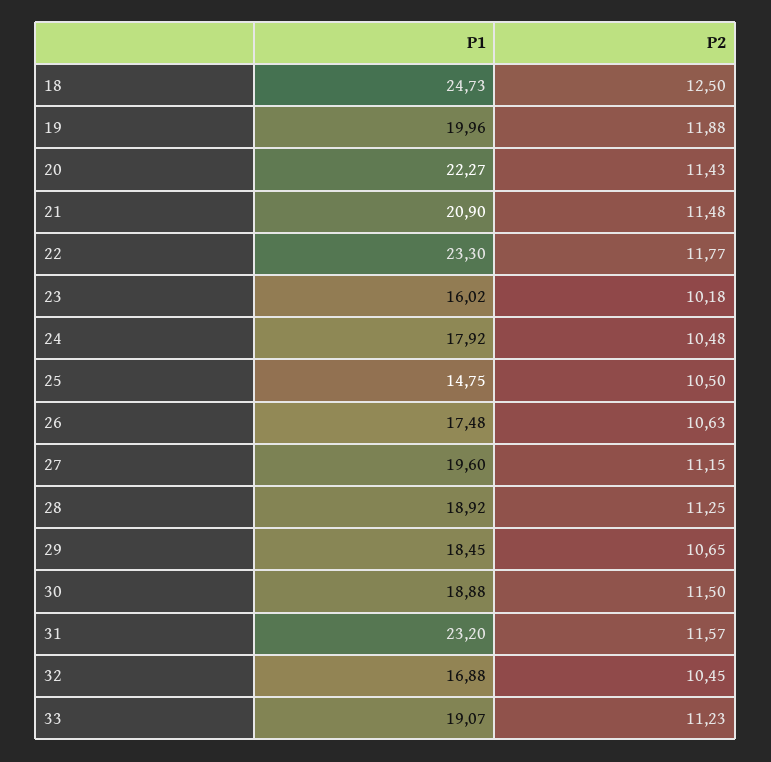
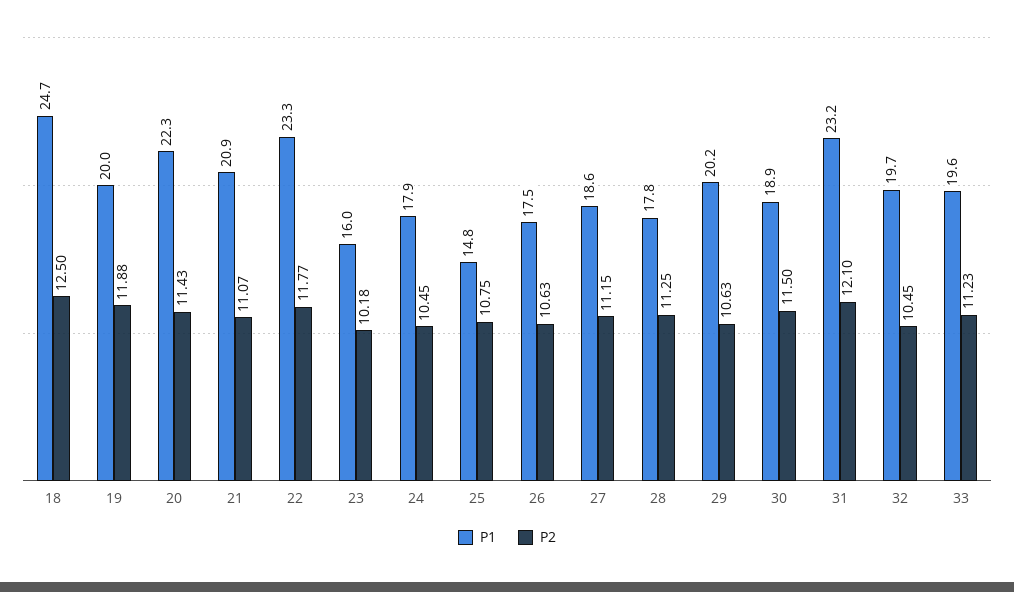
  {
    "P1": {
      "18": 24.73,
      "19": 19.96,
      "20": 22.27,
      "21": 20.9,
      "22": 23.3,
      "23": 16.02,
      "24": 17.92,
      "25": 14.75,
      "26": 17.48,
-     "27": 19.6,
+     "27": 18.6,
-     "28": 18.92,
+     "28": 17.8,
-     "29": 18.45,
+     "29": 20.2,
      "30": 18.88,
      "31": 23.2,
-     "32": 16.88,
+     "32": 19.7,
-     "33": 19.07
+     "33": 19.6
    },
    "P2": {
      "18": 12.5,
      "19": 11.88,
      "20": 11.43,
-     "21": 11.48,
+     "21": 11.07,
      "22": 11.77,
      "23": 10.18,
-     "24": 10.48,
+     "24": 10.45,
-     "25": 10.5,
+     "25": 10.75,
      "26": 10.63,
      "27": 11.15,
      "28": 11.25,
-     "29": 10.65,
+     "29": 10.63,
      "30": 11.5,
-     "31": 11.57,
+     "31": 12.1,
      "32": 10.45,
      "33": 11.23
    }
  }

